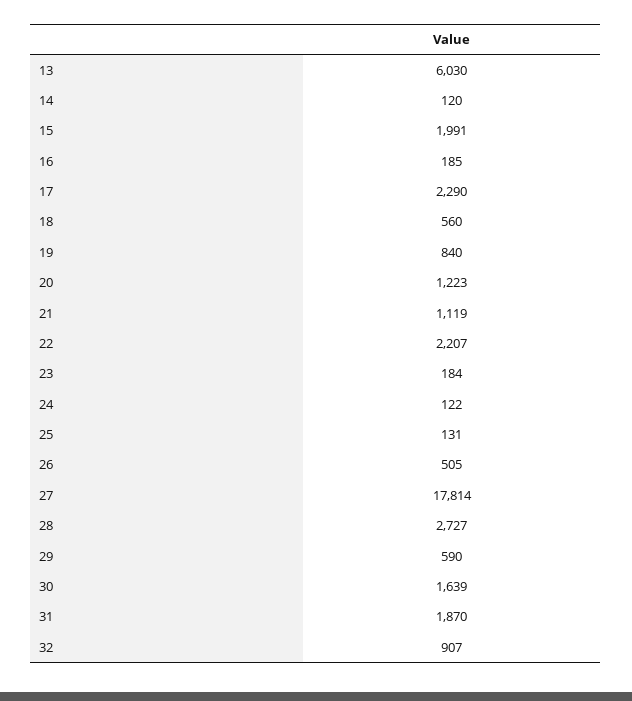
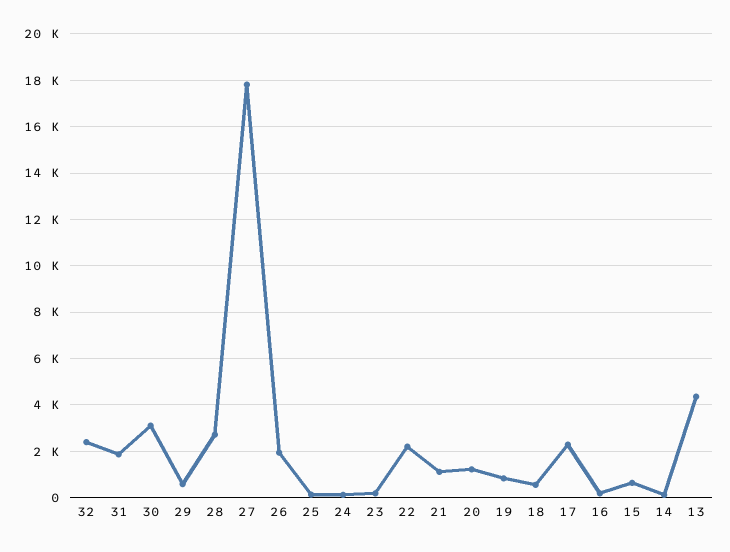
  {
-   "13": 6030,
+   "13": 4500,
    "14": 120,
-   "15": 1991,
+   "15": 500,
    "16": 185,
    "17": 2290,
    "18": 560,
    "19": 840,
    "20": 1223,
    "21": 1119,
    "22": 2207,
    "23": 184,
    "24": 122,
    "25": 131,
-   "26": 505,
+   "26": 2000,
    "27": 17814,
    "28": 2727,
    "29": 590,
-   "30": 1639,
+   "30": 3000,
    "31": 1870,
-   "32": 907
+   "32": 2500
  }

